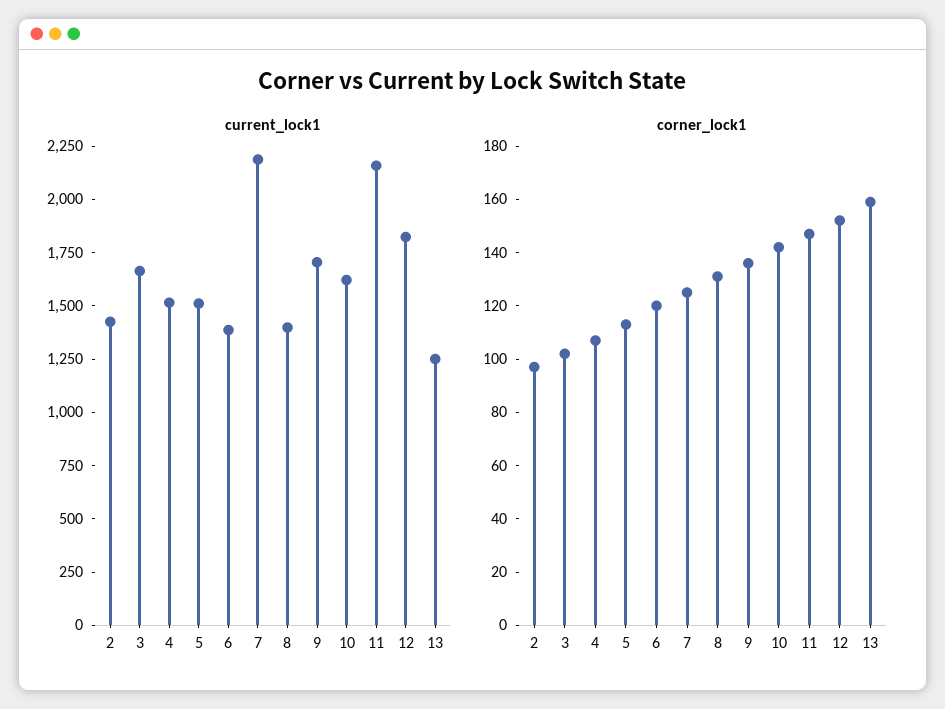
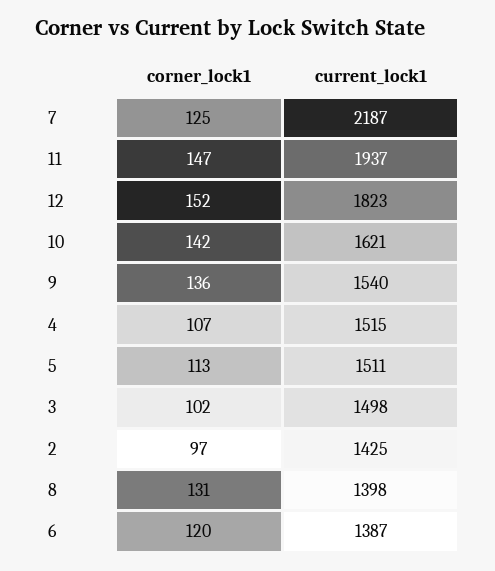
  {
    "current_lock1": {
      "2": 1425,
-     "3": 1650,
+     "3": 1498,
      "4": 1515,
      "5": 1511,
      "6": 1387,
      "7": 2187,
      "8": 1398,
-     "9": 1700,
+     "9": 1540,
      "10": 1621,
-     "11": 2150,
+     "11": 1937,
-     "12": 1823,
+     "12": 1823
-     "13": 1250
    },
    "corner_lock1": {
      "2": 97,
      "3": 102,
      "4": 107,
      "5": 113,
      "6": 120,
      "7": 125,
      "8": 131,
      "9": 136,
      "10": 142,
      "11": 147,
-     "12": 152,
+     "12": 152
-     "13": 160
    }
  }

